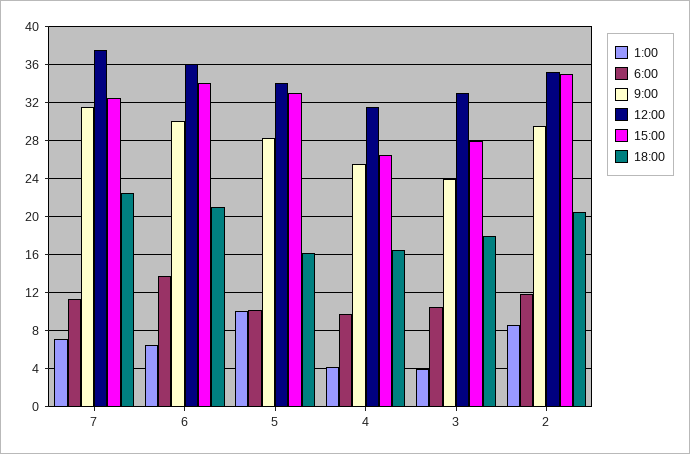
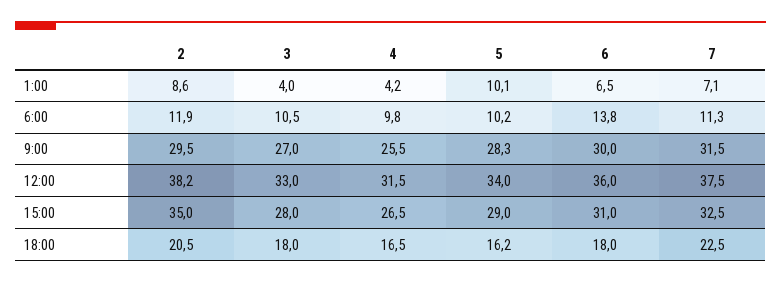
  {
    "1:00": {
      "7": 7.1,
      "6": 6.5,
      "5": 10.1,
      "4": 4.2,
      "3": 4,
      "2": 8.6
    },
    "6:00": {
      "7": 11.3,
      "6": 13.8,
      "5": 10.2,
      "4": 9.8,
      "3": 10.5,
      "2": 11.9
    },
    "9:00": {
      "7": 31.5,
      "6": 30,
      "5": 28.3,
      "4": 25.5,
-     "3": 24,
+     "3": 27,
      "2": 29.5
    },
    "12:00": {
      "7": 37.5,
      "6": 36,
      "5": 34,
      "4": 31.5,
      "3": 33,
-     "2": 35
+     "2": 38.2
    },
    "15:00": {
      "7": 32.5,
-     "6": 34,
+     "6": 31,
-     "5": 33,
+     "5": 29,
      "4": 26.5,
      "3": 28,
      "2": 35
    },
    "18:00": {
      "7": 22.5,
-     "6": 21,
+     "6": 18,
      "5": 16.2,
      "4": 16.5,
      "3": 18,
      "2": 20.5
    }
  }

